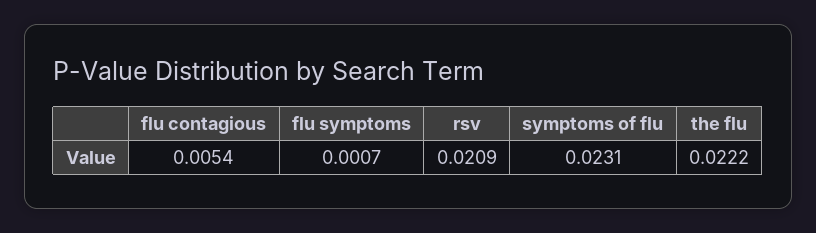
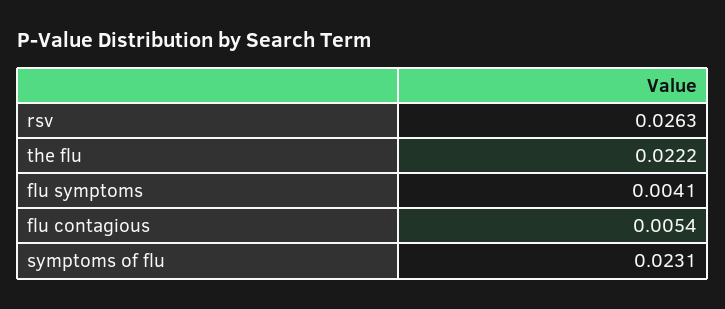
  {
    "flu contagious": 0.0054,
-   "flu symptoms": 0.0007,
+   "flu symptoms": 0.0041,
-   "rsv": 0.0209,
+   "rsv": 0.0263,
    "symptoms of flu": 0.0231,
    "the flu": 0.0222
  }

